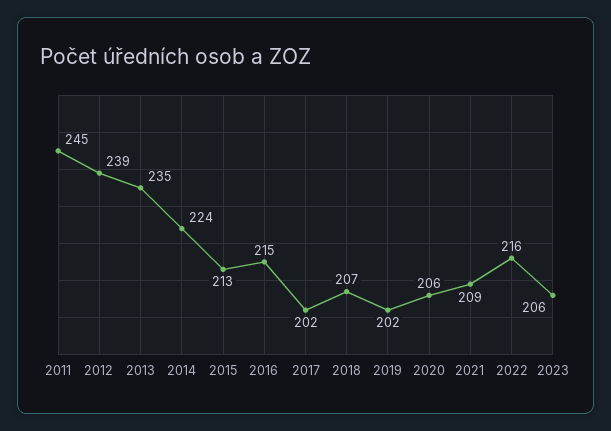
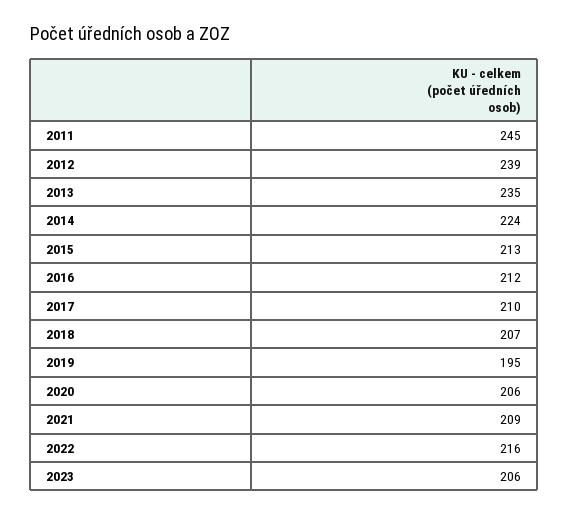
  {
    "2011": 245,
    "2012": 239,
    "2013": 235,
    "2014": 224,
    "2015": 213,
-   "2016": 215,
+   "2016": 212,
-   "2017": 202,
+   "2017": 210,
    "2018": 207,
-   "2019": 202,
+   "2019": 195,
    "2020": 206,
    "2021": 209,
    "2022": 216,
    "2023": 206
  }

